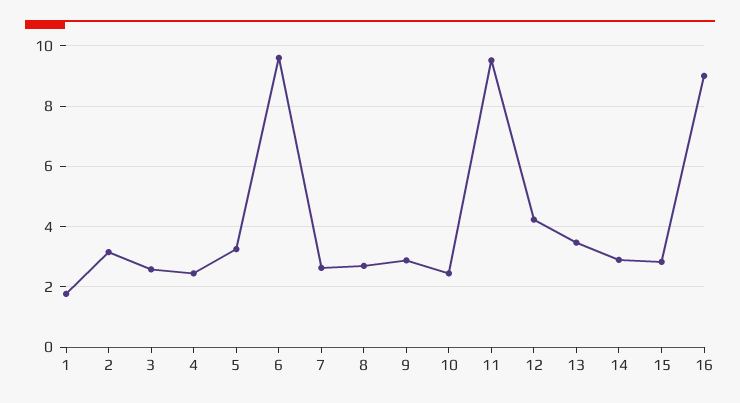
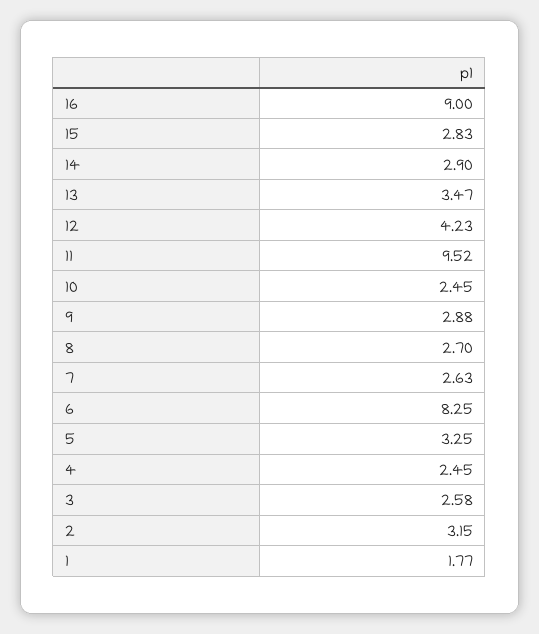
  {
    "1": 1.77,
    "2": 3.15,
    "3": 2.58,
    "4": 2.45,
    "5": 3.25,
-   "6": 9.6,
+   "6": 8.25,
    "7": 2.63,
    "8": 2.7,
    "9": 2.88,
    "10": 2.45,
    "11": 9.52,
    "12": 4.23,
    "13": 3.47,
    "14": 2.9,
    "15": 2.83,
    "16": 9
  }

